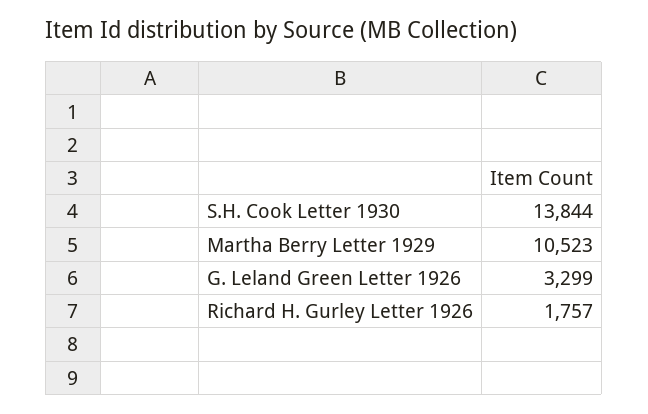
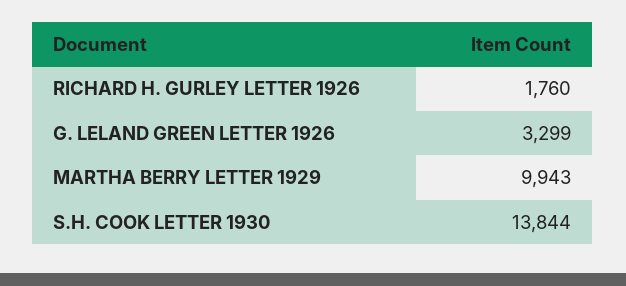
  {
    "S.H. Cook Letter 1930": 13844,
-   "Martha Berry Letter 1929": 10523,
+   "Martha Berry Letter 1929": 9943,
    "G. Leland Green Letter 1926": 3299,
-   "Richard H. Gurley Letter 1926": 1757
+   "Richard H. Gurley Letter 1926": 1760
  }

